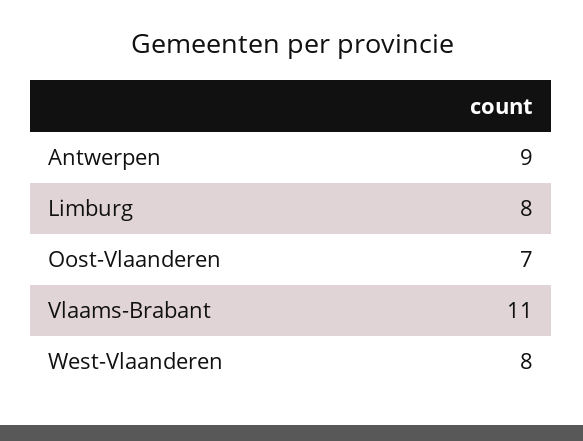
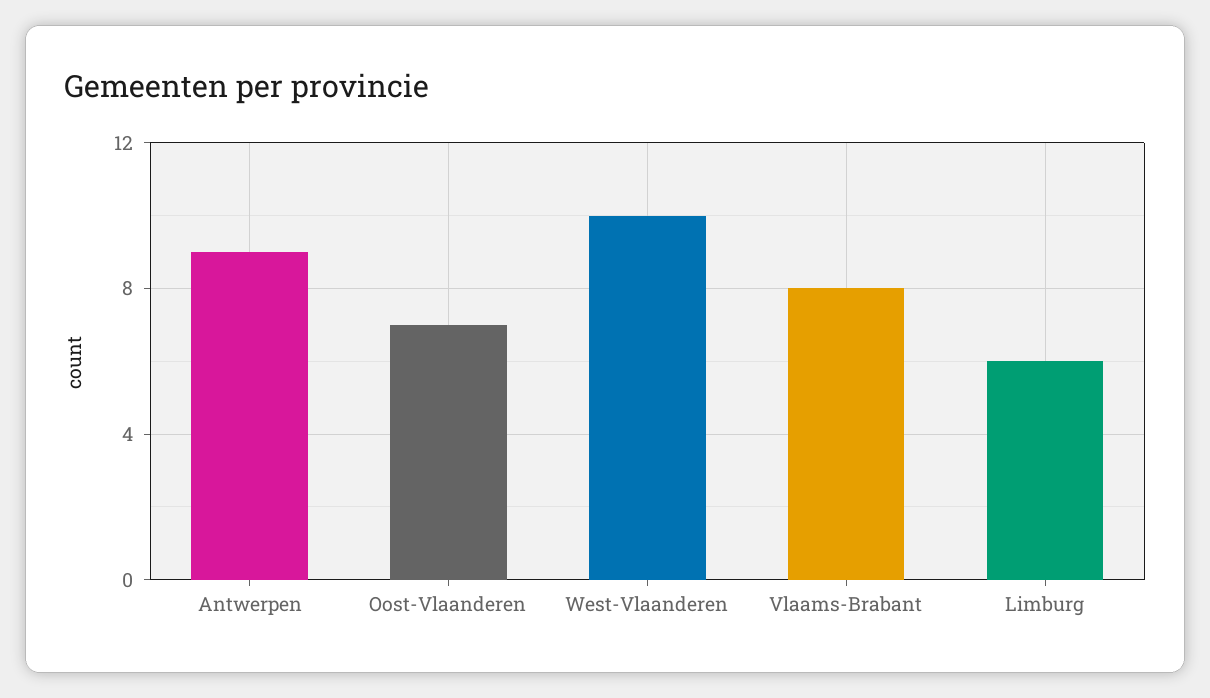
  {
    "Antwerpen": 9,
-   "Limburg": 8,
+   "Limburg": 6,
    "Oost-Vlaanderen": 7,
-   "Vlaams-Brabant": 11,
+   "Vlaams-Brabant": 8,
-   "West-Vlaanderen": 8
+   "West-Vlaanderen": 10
  }

